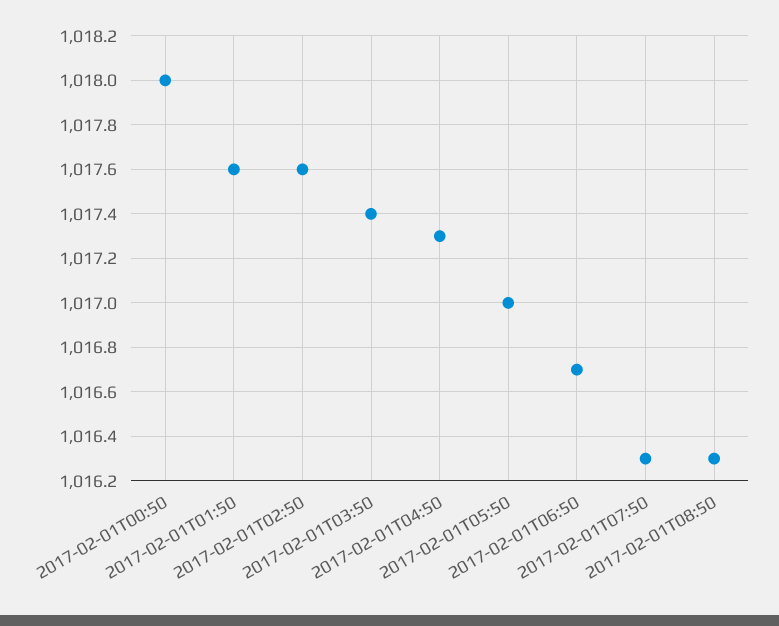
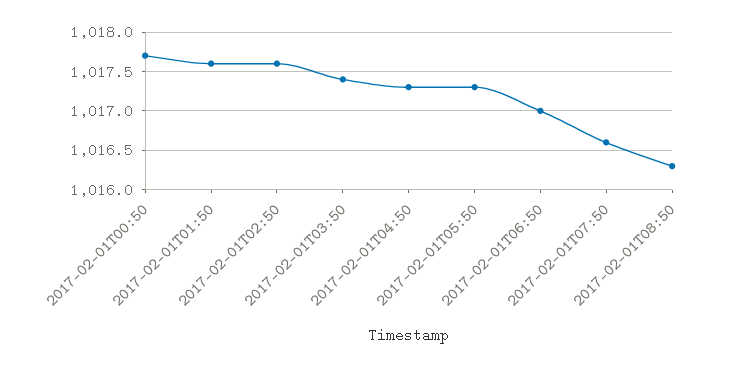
  {
-   "2017-02-01T00:50": 1018,
+   "2017-02-01T00:50": 1017.7,
    "2017-02-01T01:50": 1017.6,
    "2017-02-01T02:50": 1017.6,
    "2017-02-01T03:50": 1017.4,
    "2017-02-01T04:50": 1017.3,
-   "2017-02-01T05:50": 1017,
+   "2017-02-01T05:50": 1017.3,
-   "2017-02-01T06:50": 1016.7,
+   "2017-02-01T06:50": 1017,
-   "2017-02-01T07:50": 1016.3,
+   "2017-02-01T07:50": 1016.6,
    "2017-02-01T08:50": 1016.3
  }

